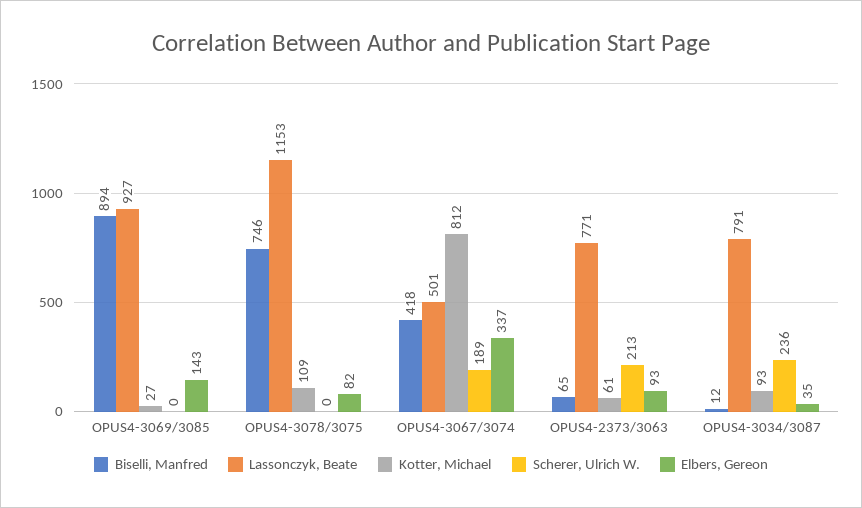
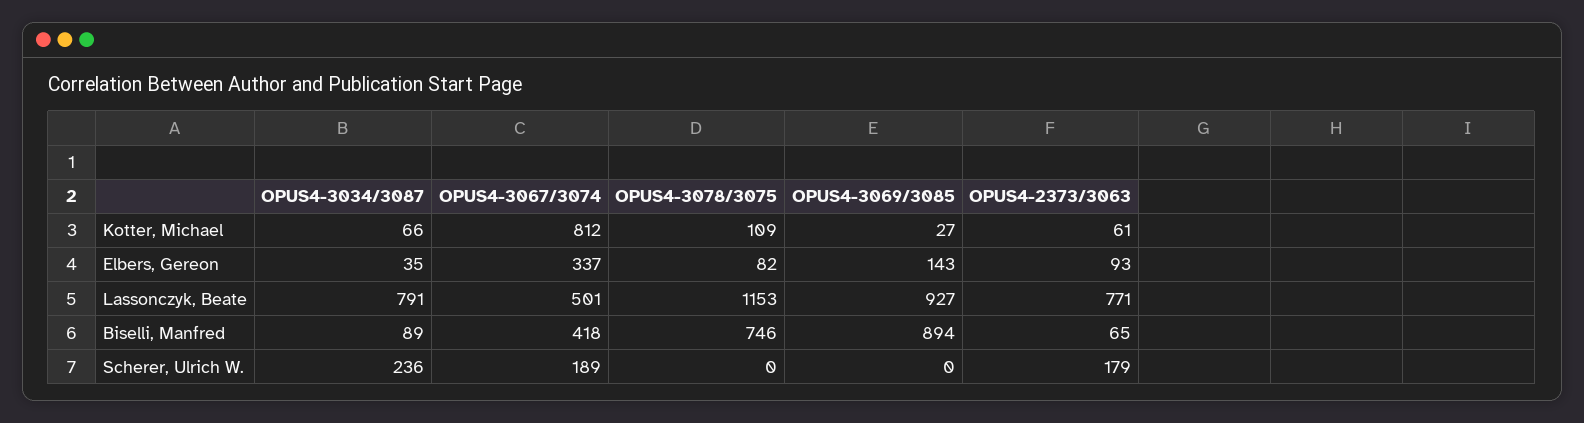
  {
    "Biselli, Manfred": {
      "OPUS4-3069/3085": 894,
      "OPUS4-3078/3075": 746,
      "OPUS4-3067/3074": 418,
      "OPUS4-2373/3063": 65,
-     "OPUS4-3034/3087": 12
+     "OPUS4-3034/3087": 89
    },
    "Lassonczyk, Beate": {
      "OPUS4-3069/3085": 927,
      "OPUS4-3078/3075": 1153,
      "OPUS4-3067/3074": 501,
      "OPUS4-2373/3063": 771,
      "OPUS4-3034/3087": 791
    },
    "Kotter, Michael": {
      "OPUS4-3069/3085": 27,
      "OPUS4-3078/3075": 109,
      "OPUS4-3067/3074": 812,
      "OPUS4-2373/3063": 61,
-     "OPUS4-3034/3087": 93
+     "OPUS4-3034/3087": 66
    },
    "Scherer, Ulrich W.": {
      "OPUS4-3069/3085": 0,
      "OPUS4-3078/3075": 0,
      "OPUS4-3067/3074": 189,
-     "OPUS4-2373/3063": 213,
+     "OPUS4-2373/3063": 179,
      "OPUS4-3034/3087": 236
    },
    "Elbers, Gereon": {
      "OPUS4-3069/3085": 143,
      "OPUS4-3078/3075": 82,
      "OPUS4-3067/3074": 337,
      "OPUS4-2373/3063": 93,
      "OPUS4-3034/3087": 35
    }
  }

